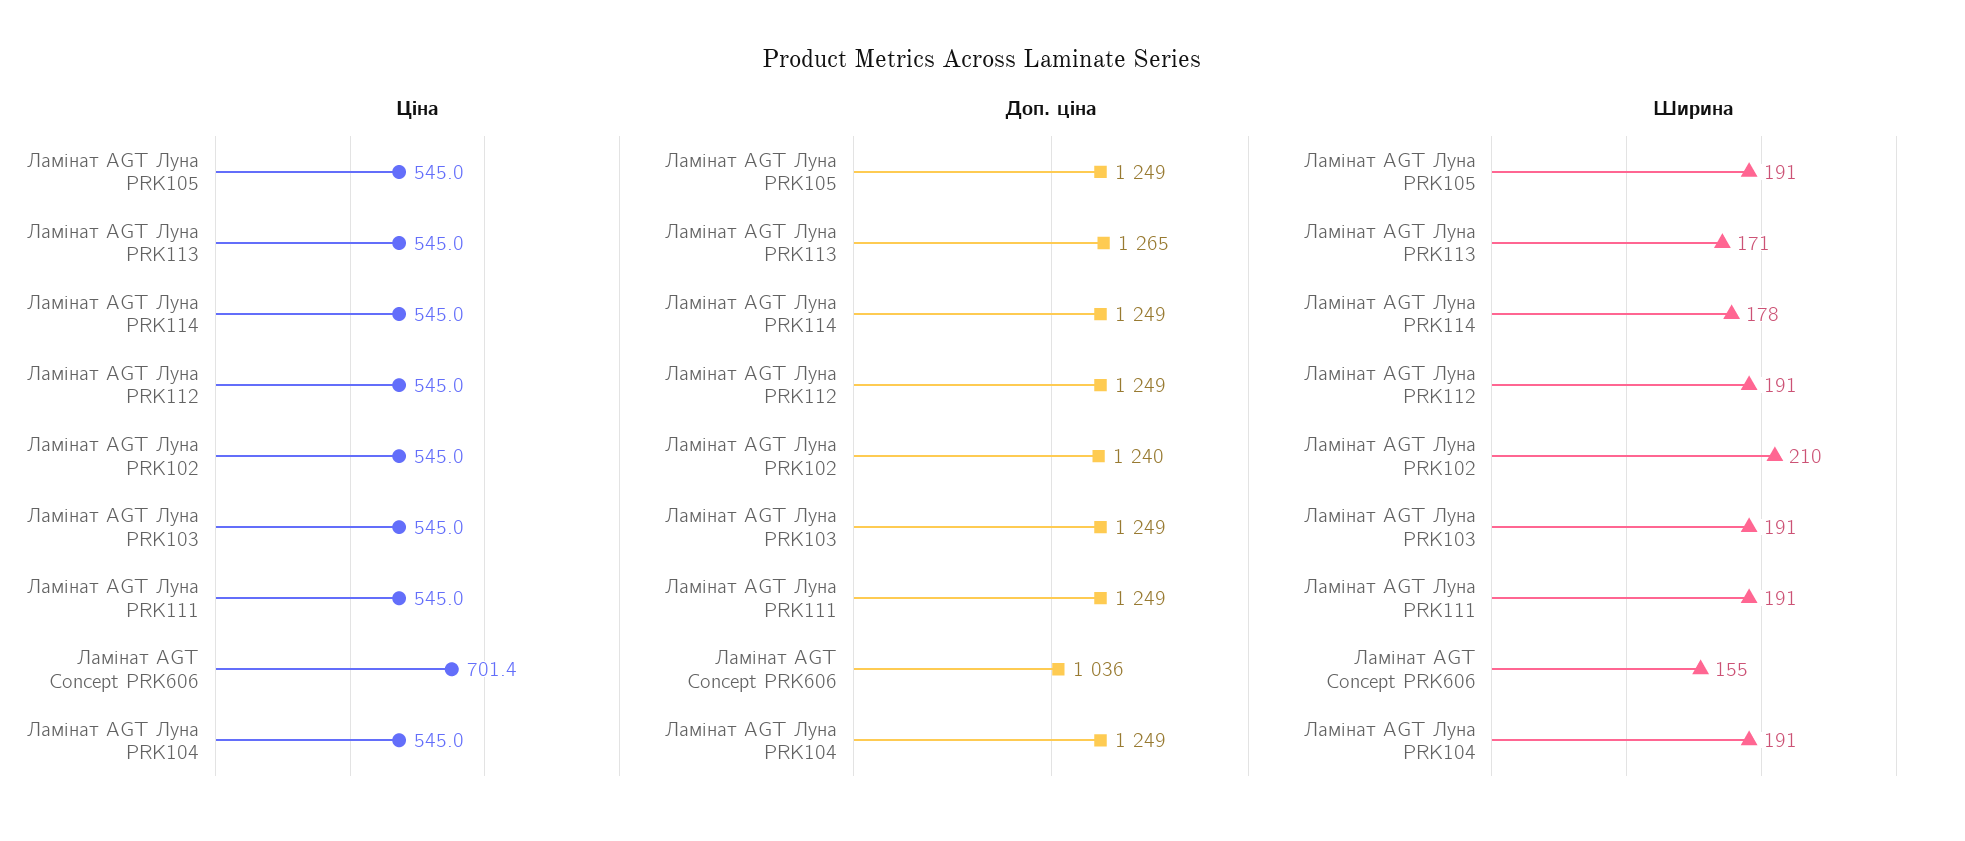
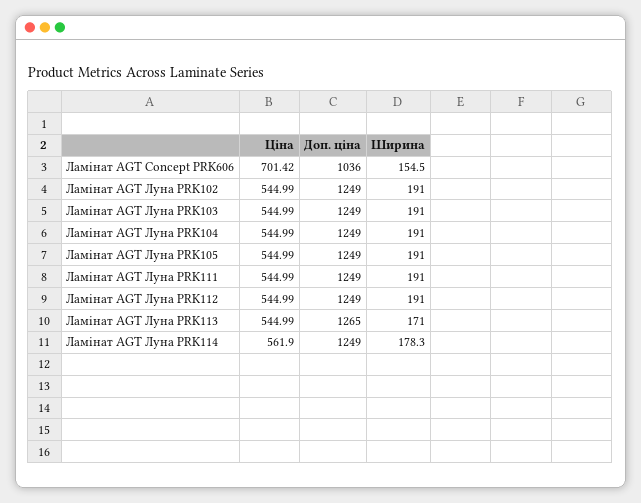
  {
    "Ціна": {
      "Ламінат AGT Луна PRK105": 544.99,
      "Ламінат AGT Луна PRK113": 544.99,
-     "Ламінат AGT Луна PRK114": 545,
+     "Ламінат AGT Луна PRK114": 561.9,
      "Ламінат AGT Луна PRK112": 544.99,
      "Ламінат AGT Луна PRK102": 544.99,
      "Ламінат AGT Луна PRK103": 544.99,
      "Ламінат AGT Луна PRK111": 544.99,
      "Ламінат AGT Concept PRK606": 701.42,
      "Ламінат AGT Луна PRK104": 544.99
    },
    "Доп. ціна": {
      "Ламінат AGT Луна PRK105": 1249,
      "Ламінат AGT Луна PRK113": 1265,
      "Ламінат AGT Луна PRK114": 1249,
      "Ламінат AGT Луна PRK112": 1249,
-     "Ламінат AGT Луна PRK102": 1240,
+     "Ламінат AGT Луна PRK102": 1249,
      "Ламінат AGT Луна PRK103": 1249,
      "Ламінат AGT Луна PRK111": 1249,
      "Ламінат AGT Concept PRK606": 1036,
      "Ламінат AGT Луна PRK104": 1249
    },
    "Ширина": {
      "Ламінат AGT Луна PRK105": 191,
      "Ламінат AGT Луна PRK113": 171,
      "Ламінат AGT Луна PRK114": 178.3,
      "Ламінат AGT Луна PRK112": 191,
-     "Ламінат AGT Луна PRK102": 210,
+     "Ламінат AGT Луна PRK102": 191,
      "Ламінат AGT Луна PRK103": 191,
      "Ламінат AGT Луна PRK111": 191,
      "Ламінат AGT Concept PRK606": 154.5,
      "Ламінат AGT Луна PRK104": 191
    }
  }

